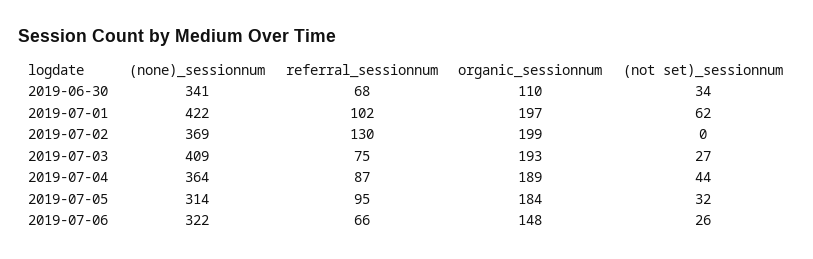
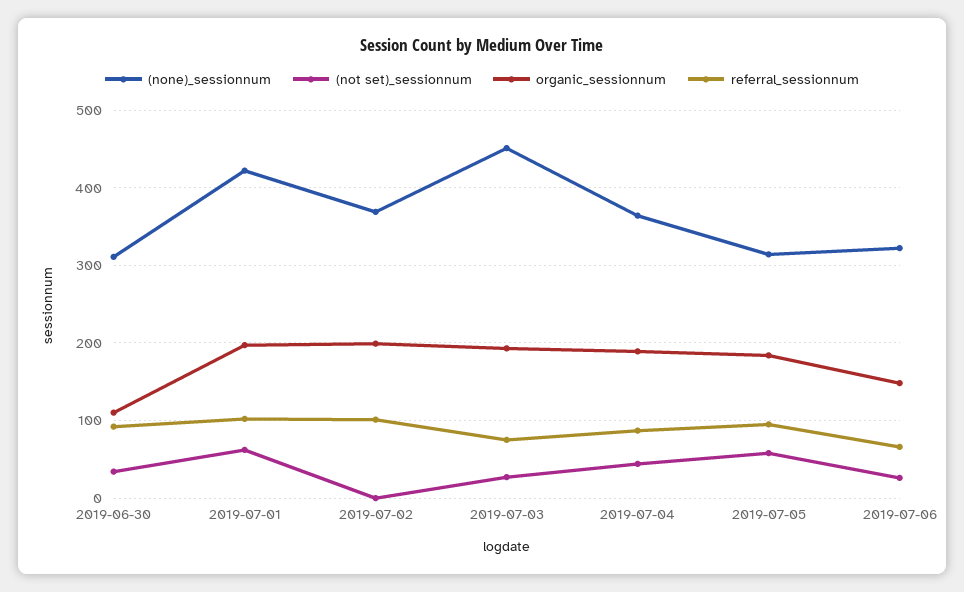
  {
    "(none)_sessionnum": {
-     "2019-06-30": 341,
+     "2019-06-30": 310,
      "2019-07-01": 422,
      "2019-07-02": 369,
-     "2019-07-03": 409,
+     "2019-07-03": 450,
      "2019-07-04": 364,
      "2019-07-05": 314,
      "2019-07-06": 322
    },
    "referral_sessionnum": {
-     "2019-06-30": 68,
+     "2019-06-30": 90,
      "2019-07-01": 102,
-     "2019-07-02": 130,
+     "2019-07-02": 100,
      "2019-07-03": 75,
      "2019-07-04": 87,
      "2019-07-05": 95,
      "2019-07-06": 66
    },
    "organic_sessionnum": {
      "2019-06-30": 110,
      "2019-07-01": 197,
      "2019-07-02": 199,
      "2019-07-03": 193,
      "2019-07-04": 189,
      "2019-07-05": 184,
      "2019-07-06": 148
    },
    "(not set)_sessionnum": {
      "2019-06-30": 34,
      "2019-07-01": 62,
      "2019-07-02": 0,
      "2019-07-03": 27,
      "2019-07-04": 44,
-     "2019-07-05": 32,
+     "2019-07-05": 60,
      "2019-07-06": 26
    }
  }

